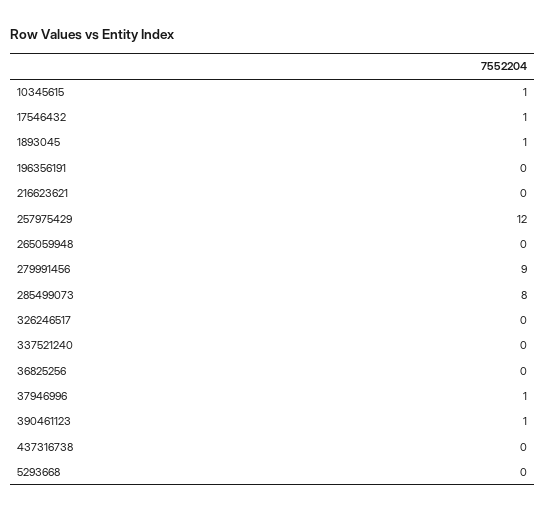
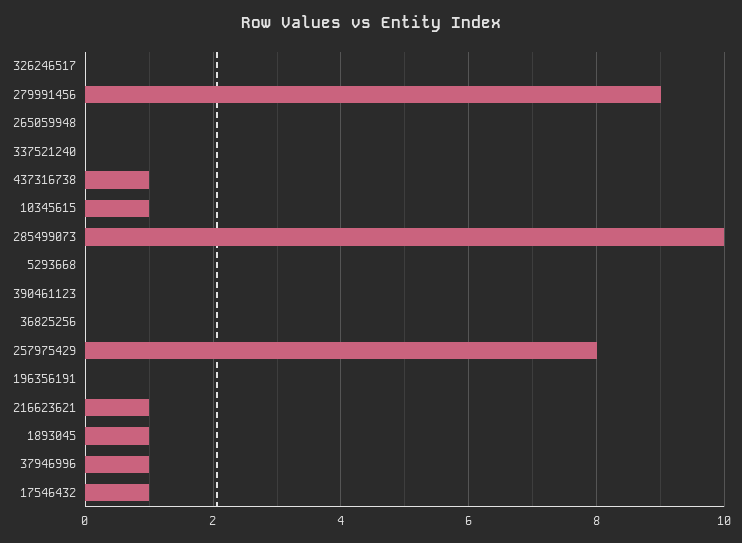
  {
    "10345615": 1,
    "17546432": 1,
    "1893045": 1,
    "196356191": 0,
-   "216623621": 0,
+   "216623621": 1,
-   "257975429": 12,
+   "257975429": 8,
    "265059948": 0,
    "279991456": 9,
-   "285499073": 8,
+   "285499073": 10,
    "326246517": 0,
    "337521240": 0,
    "36825256": 0,
    "37946996": 1,
-   "390461123": 1,
+   "390461123": 0,
-   "437316738": 0,
+   "437316738": 1,
    "5293668": 0
  }

